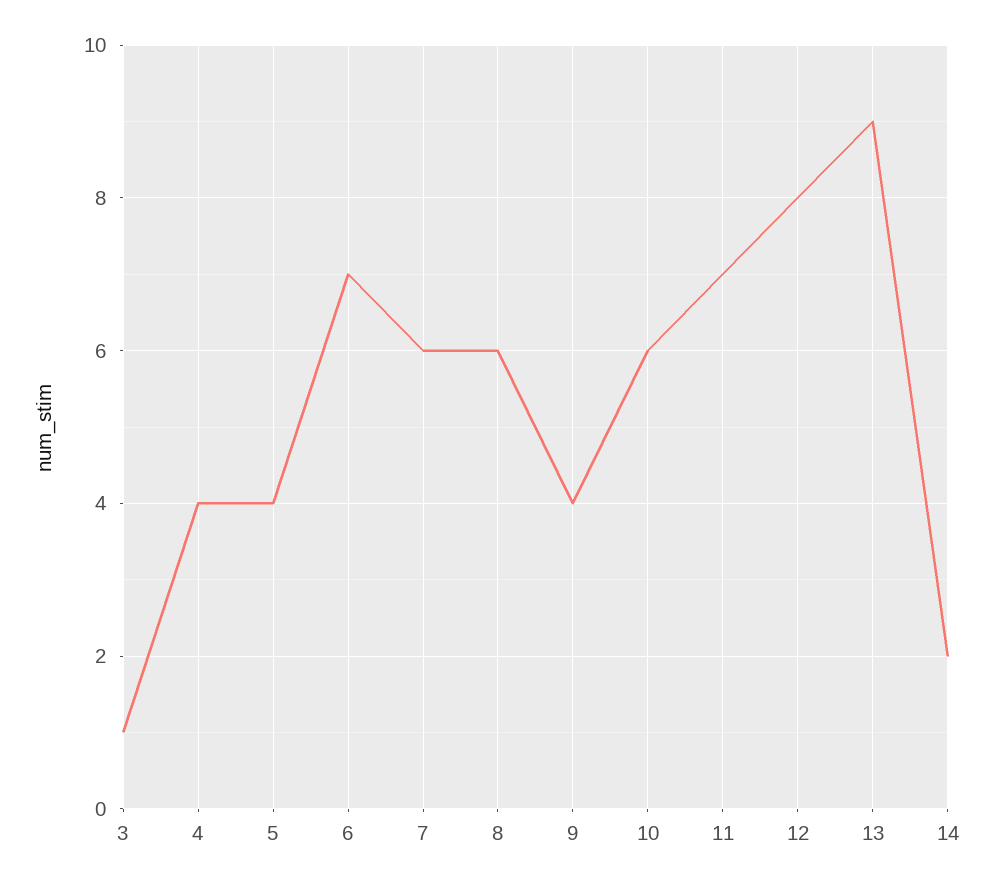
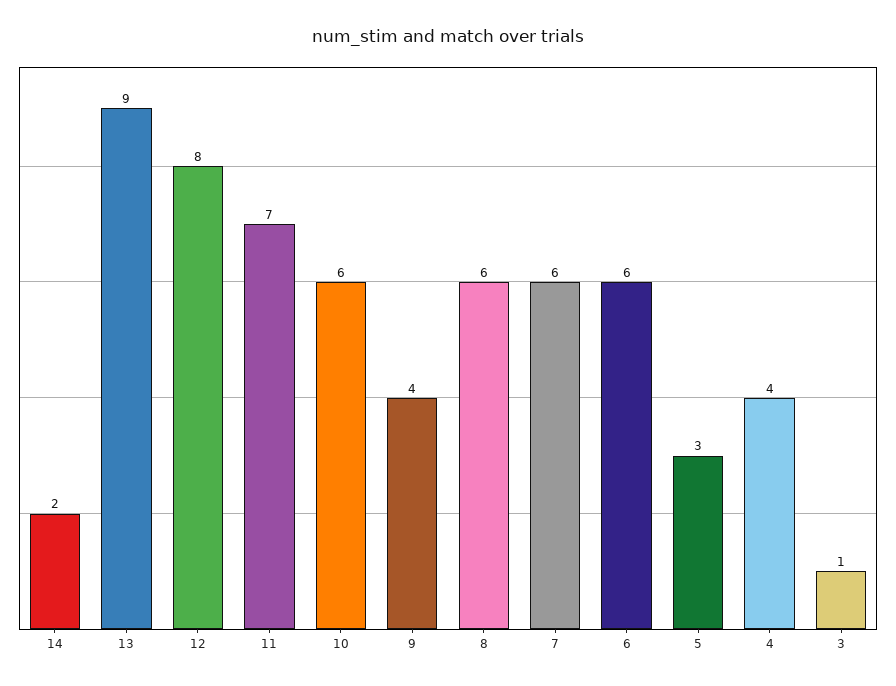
  {
    "3": 1,
    "4": 4,
-   "5": 4,
+   "5": 3,
-   "6": 7,
+   "6": 6,
    "7": 6,
    "8": 6,
    "9": 4,
    "10": 6,
    "11": 7,
    "12": 8,
    "13": 9,
    "14": 2
  }

